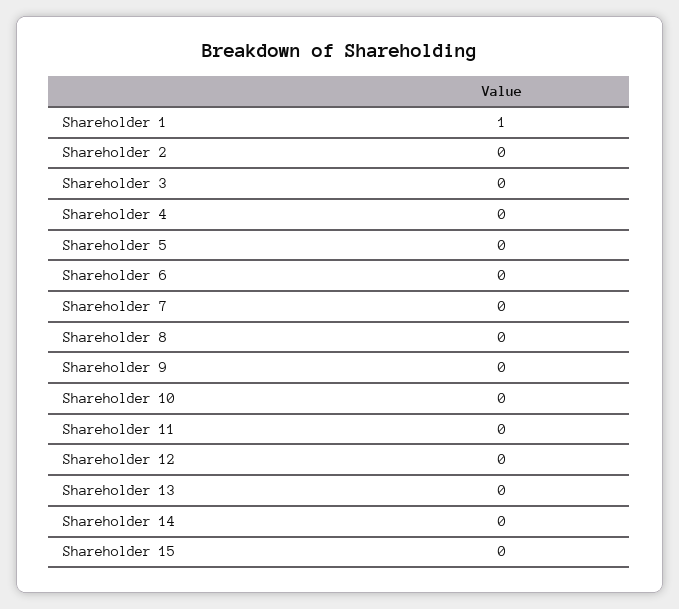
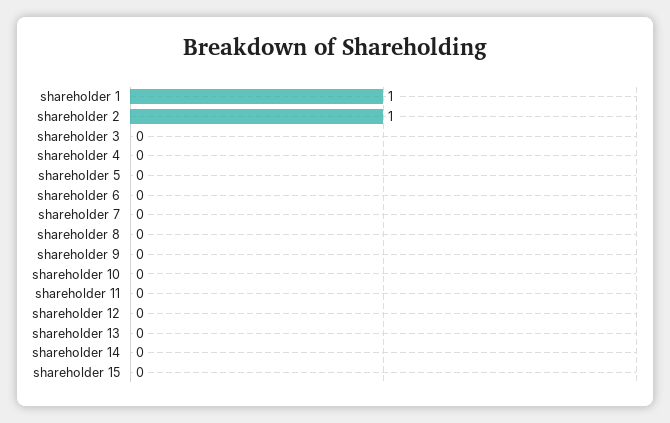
  {
    "Shareholder 1": 1,
-   "Shareholder 2": 0,
+   "Shareholder 2": 1,
    "Shareholder 3": 0,
    "Shareholder 4": 0,
    "Shareholder 5": 0,
    "Shareholder 6": 0,
    "Shareholder 7": 0,
    "Shareholder 8": 0,
    "Shareholder 9": 0,
    "Shareholder 10": 0,
    "Shareholder 11": 0,
    "Shareholder 12": 0,
    "Shareholder 13": 0,
    "Shareholder 14": 0,
    "Shareholder 15": 0
  }

